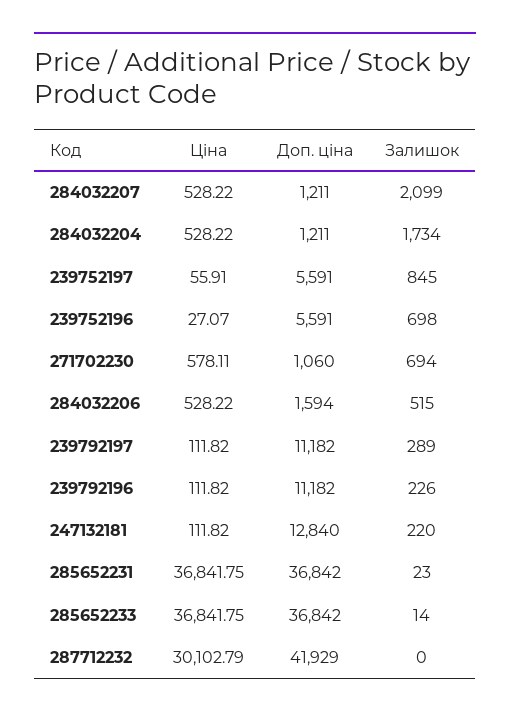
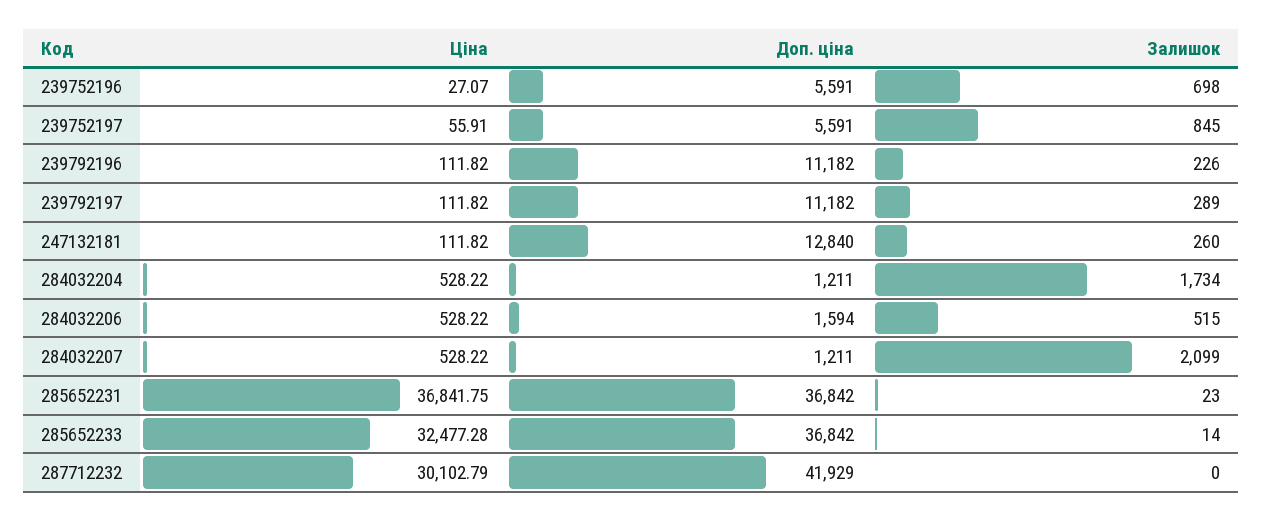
  {
    "Ціна": {
      "284032207": 528.22,
      "284032204": 528.22,
      "239752197": 55.91,
      "239752196": 27.07,
-     "271702230": 578.11,
      "284032206": 528.22,
      "239792197": 111.82,
      "239792196": 111.82,
      "247132181": 111.82,
      "285652231": 36841.75,
-     "285652233": 36841.75,
+     "285652233": 32477.28,
      "287712232": 30102.79
    },
    "Доп. ціна": {
      "284032207": 1211,
      "284032204": 1211,
      "239752197": 5591,
      "239752196": 5591,
-     "271702230": 1060,
      "284032206": 1594,
      "239792197": 11182,
      "239792196": 11182,
      "247132181": 12840,
      "285652231": 36842,
      "285652233": 36842,
      "287712232": 41929
    },
    "Залишок": {
      "284032207": 2099,
      "284032204": 1734,
      "239752197": 845,
      "239752196": 698,
-     "271702230": 694,
      "284032206": 515,
      "239792197": 289,
      "239792196": 226,
-     "247132181": 220,
+     "247132181": 260,
      "285652231": 23,
      "285652233": 14,
      "287712232": 0
    }
  }

